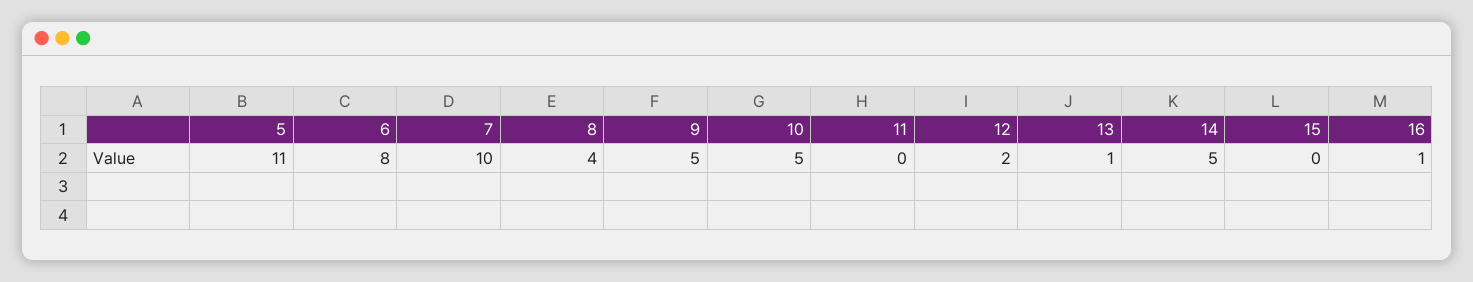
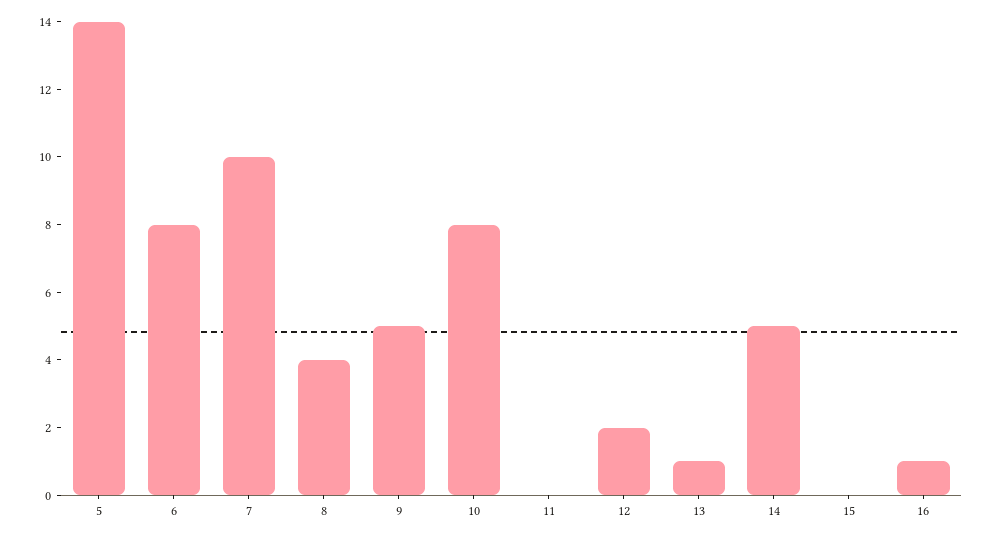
  {
-   "5": 11,
+   "5": 14,
    "6": 8,
    "7": 10,
    "8": 4,
    "9": 5,
-   "10": 5,
+   "10": 8,
    "11": 0,
    "12": 2,
    "13": 1,
    "14": 5,
    "15": 0,
    "16": 1
  }

